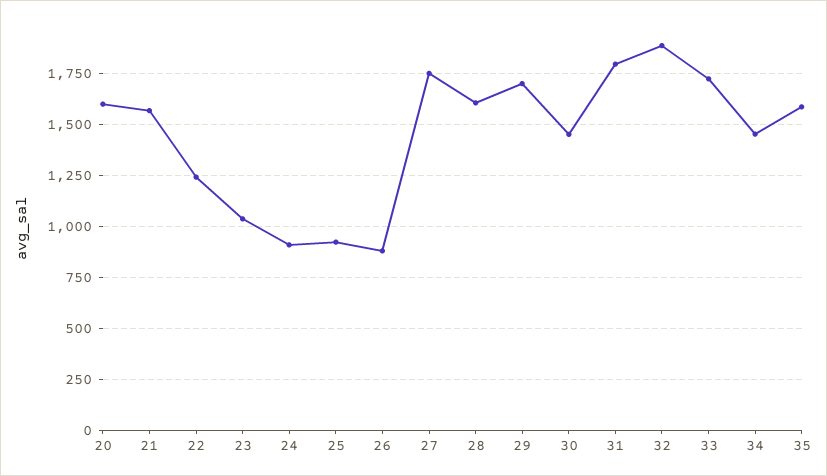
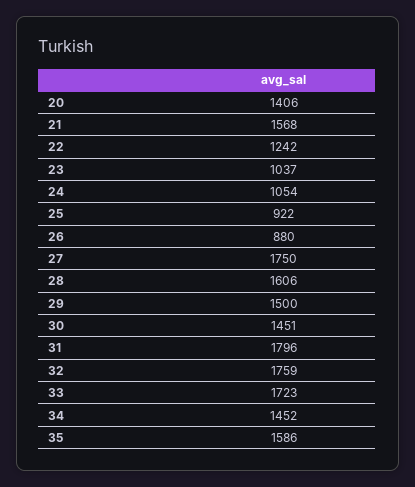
  {
-   "20": 1600,
+   "20": 1406,
    "21": 1568,
    "22": 1242,
    "23": 1037,
-   "24": 900,
+   "24": 1054,
    "25": 922,
    "26": 880,
    "27": 1750,
    "28": 1606,
-   "29": 1700,
+   "29": 1500,
    "30": 1451,
    "31": 1796,
-   "32": 1900,
+   "32": 1759,
    "33": 1723,
    "34": 1452,
    "35": 1586
  }

